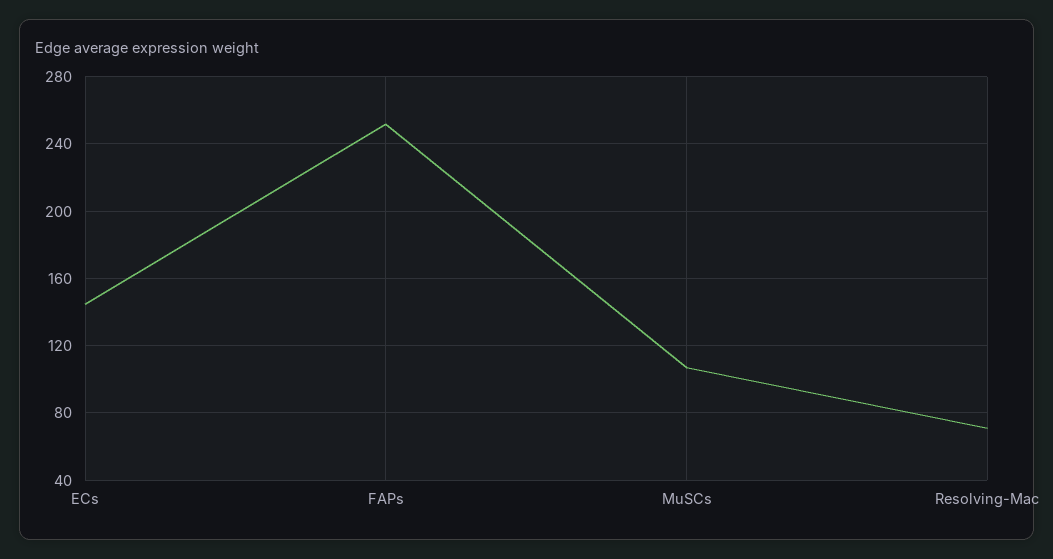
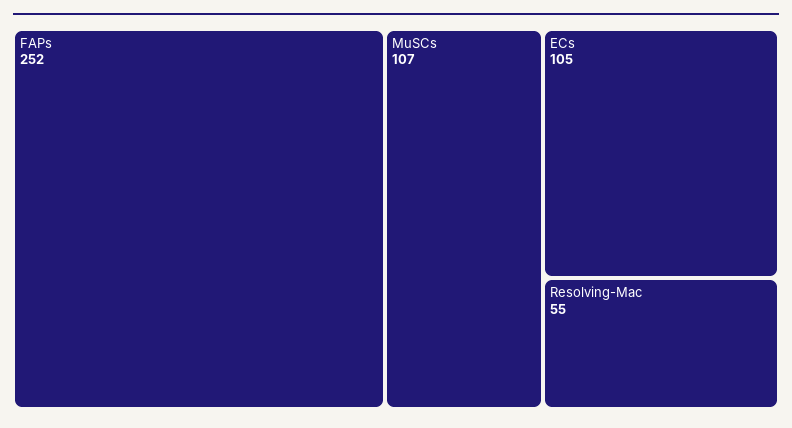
  {
-   "ECs": 145,
+   "ECs": 105,
    "FAPs": 252,
    "MuSCs": 107,
-   "Resolving-Mac": 70
+   "Resolving-Mac": 55
  }

